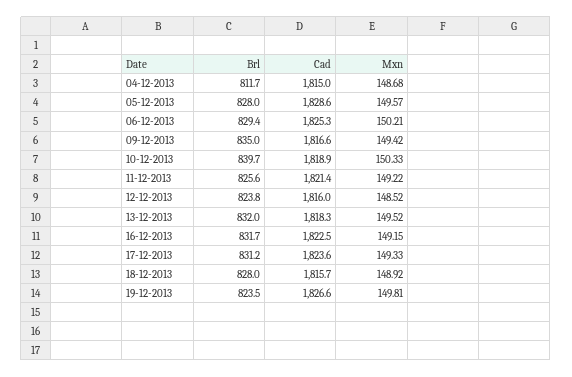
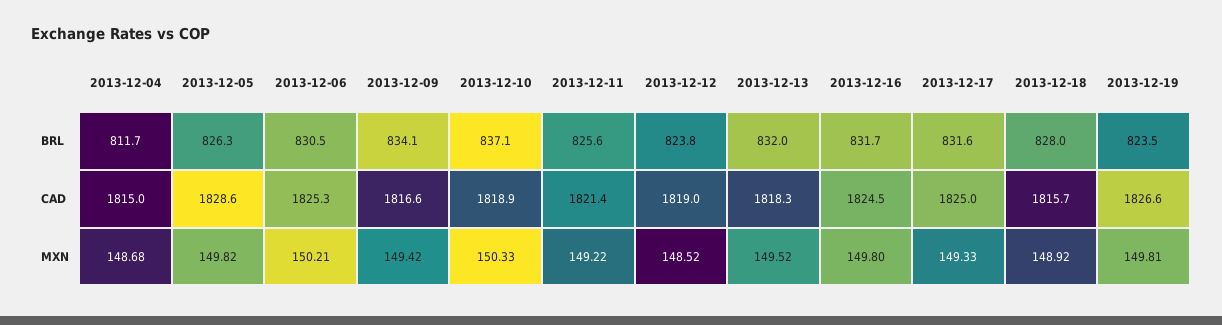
  {
    "Brl": {
      "04-12-2013": 811.7,
-     "05-12-2013": 828,
+     "05-12-2013": 826.3,
-     "06-12-2013": 829.4,
+     "06-12-2013": 830.5,
-     "09-12-2013": 835,
+     "09-12-2013": 834.1,
-     "10-12-2013": 839.7,
+     "10-12-2013": 837.1,
      "11-12-2013": 825.6,
      "12-12-2013": 823.8,
      "13-12-2013": 832,
      "16-12-2013": 831.7,
-     "17-12-2013": 831.2,
+     "17-12-2013": 831.6,
      "18-12-2013": 828,
      "19-12-2013": 823.5
    },
    "Cad": {
      "04-12-2013": 1815,
      "05-12-2013": 1828.6,
      "06-12-2013": 1825.3,
      "09-12-2013": 1816.6,
      "10-12-2013": 1818.9,
      "11-12-2013": 1821.4,
-     "12-12-2013": 1816,
+     "12-12-2013": 1819,
      "13-12-2013": 1818.3,
-     "16-12-2013": 1822.5,
+     "16-12-2013": 1824.5,
-     "17-12-2013": 1823.6,
+     "17-12-2013": 1825,
      "18-12-2013": 1815.7,
      "19-12-2013": 1826.6
    },
    "Mxn": {
      "04-12-2013": 148.68,
-     "05-12-2013": 149.57,
+     "05-12-2013": 149.82,
      "06-12-2013": 150.21,
      "09-12-2013": 149.42,
      "10-12-2013": 150.33,
      "11-12-2013": 149.22,
      "12-12-2013": 148.52,
      "13-12-2013": 149.52,
-     "16-12-2013": 149.15,
+     "16-12-2013": 149.8,
      "17-12-2013": 149.33,
      "18-12-2013": 148.92,
      "19-12-2013": 149.81
    }
  }

